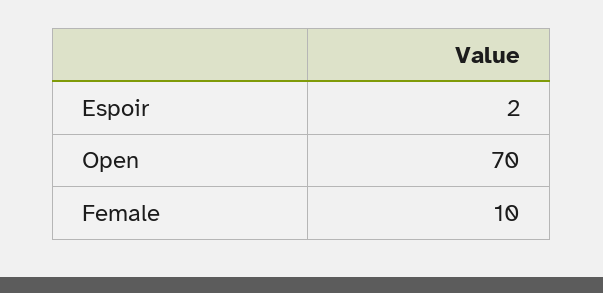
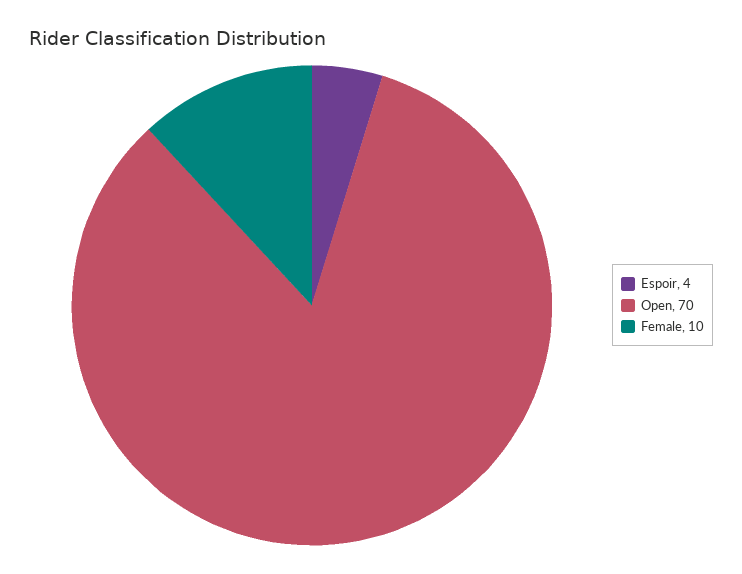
  {
-   "Espoir": 2,
+   "Espoir": 4,
    "Open": 70,
    "Female": 10
  }

